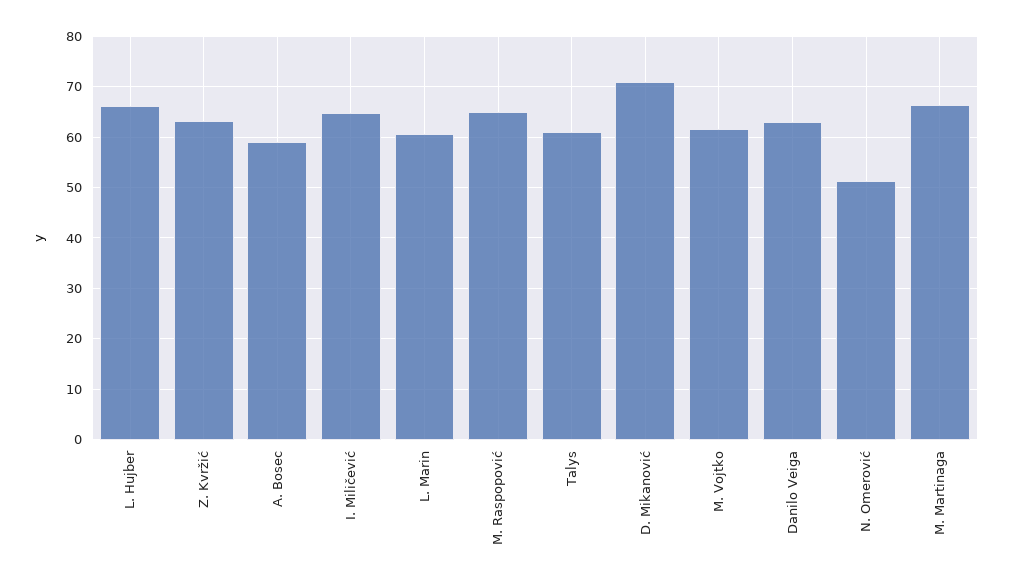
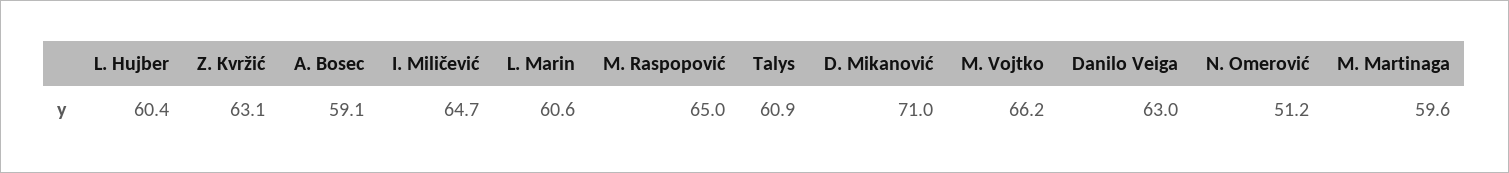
  {
-   "L. Hujber": 66,
+   "L. Hujber": 60.4,
    "Z. Kvržić": 63.1,
    "A. Bosec": 59.1,
    "I. Miličević": 64.7,
    "L. Marin": 60.6,
    "M. Raspopović": 65,
    "Talys": 60.9,
    "D. Mikanović": 71,
-   "M. Vojtko": 62,
+   "M. Vojtko": 66.2,
    "Danilo Veiga": 63,
    "N. Omerović": 51.2,
-   "M. Martinaga": 66
+   "M. Martinaga": 59.6
  }

